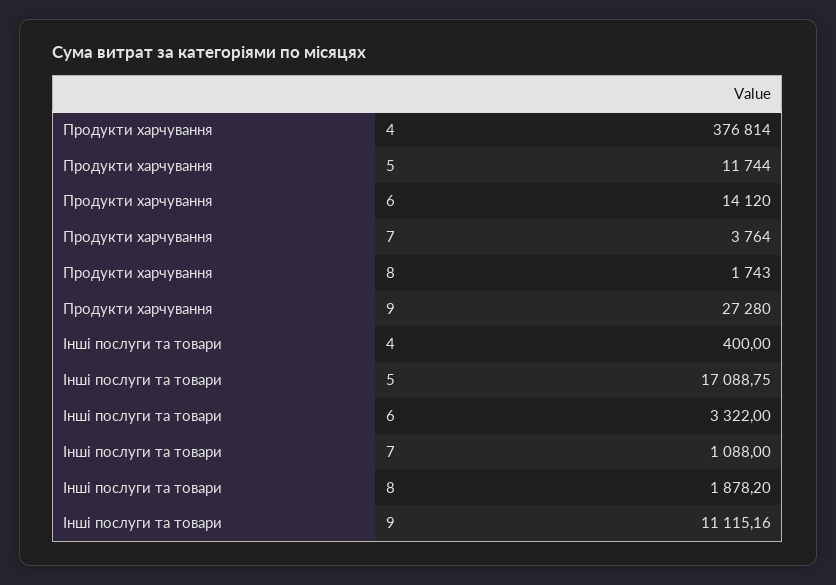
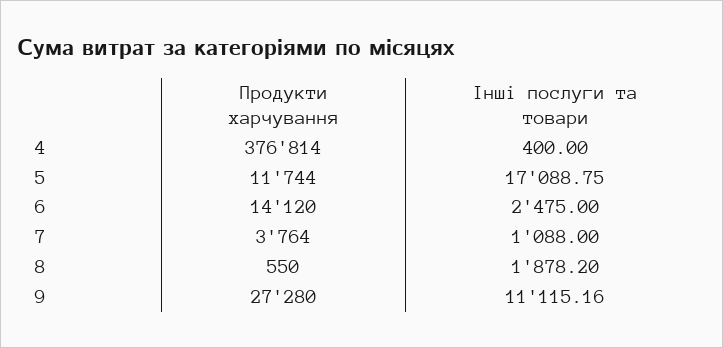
  {
    "Продукти харчування": {
      "4": 376814,
      "5": 11744,
      "6": 14120,
      "7": 3764,
-     "8": 1743,
+     "8": 550,
      "9": 27280
    },
    "Інші послуги та товари": {
      "4": 400,
      "5": 17088.75,
-     "6": 3322,
+     "6": 2475,
      "7": 1088,
      "8": 1878.2,
      "9": 11115.16
    }
  }

